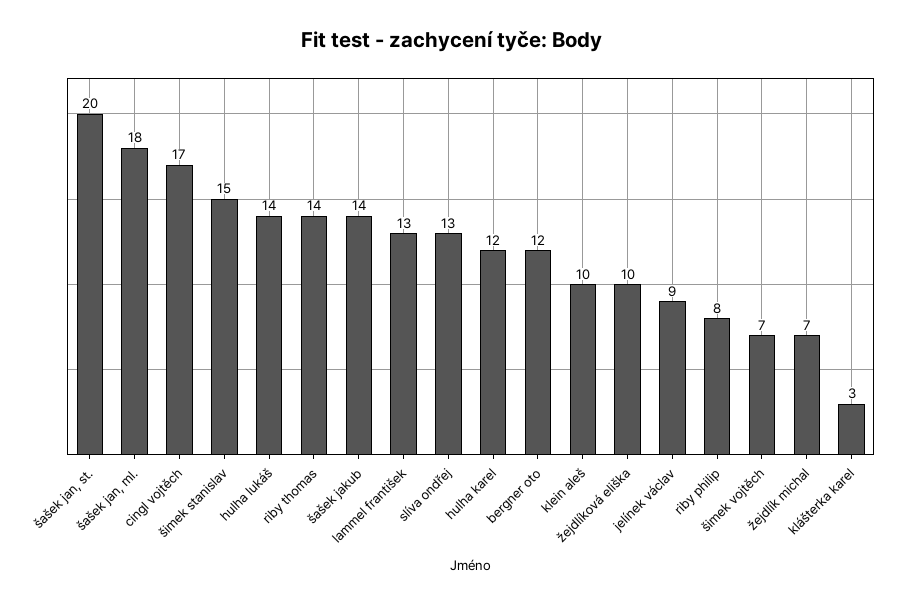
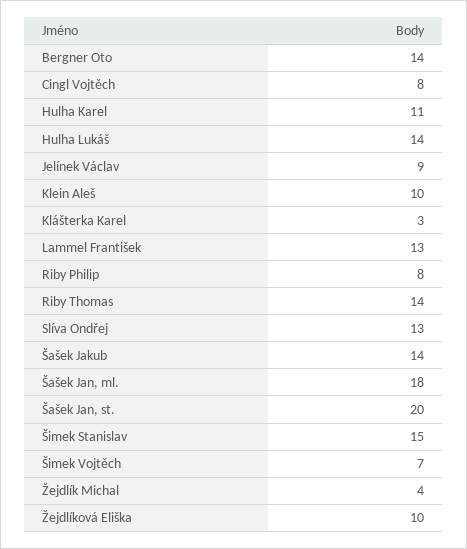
  {
    "šašek jan, st.": 20,
    "šašek jan, ml.": 18,
-   "cingl vojtěch": 17,
+   "cingl vojtěch": 8,
    "šimek stanislav": 15,
    "hulha lukáš": 14,
    "riby thomas": 14,
    "šašek jakub": 14,
    "lammel františek": 13,
    "slíva ondřej": 13,
-   "hulha karel": 12,
+   "hulha karel": 11,
-   "bergner oto": 12,
+   "bergner oto": 14,
    "klein aleš": 10,
    "žejdlíková eliška": 10,
    "jelínek václav": 9,
    "riby philip": 8,
    "šimek vojtěch": 7,
-   "žejdlík michal": 7,
+   "žejdlík michal": 4,
    "klášterka karel": 3
  }

